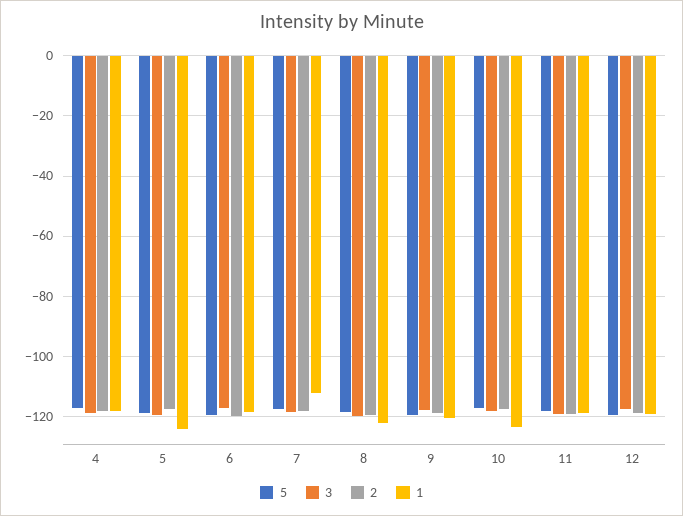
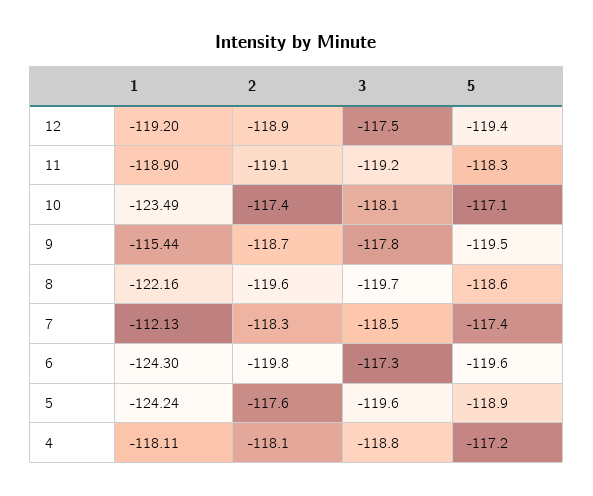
  {
    "5": {
      "4": -117.2,
      "5": -118.9,
      "6": -119.6,
      "7": -117.4,
      "8": -118.6,
      "9": -119.5,
      "10": -117.1,
      "11": -118.3,
      "12": -119.4
    },
    "3": {
      "4": -118.8,
      "5": -119.6,
      "6": -117.3,
      "7": -118.5,
      "8": -119.7,
      "9": -117.8,
      "10": -118.1,
      "11": -119.2,
      "12": -117.5
    },
    "2": {
      "4": -118.1,
      "5": -117.6,
      "6": -119.8,
      "7": -118.3,
      "8": -119.6,
      "9": -118.7,
      "10": -117.4,
      "11": -119.1,
      "12": -118.9
    },
    "1": {
      "4": -118.11,
      "5": -124.24,
-     "6": -118,
+     "6": -124.3,
      "7": -112.13,
      "8": -122.16,
-     "9": -120,
+     "9": -115.44,
      "10": -123.49,
      "11": -118.9,
      "12": -119.2
    }
  }

